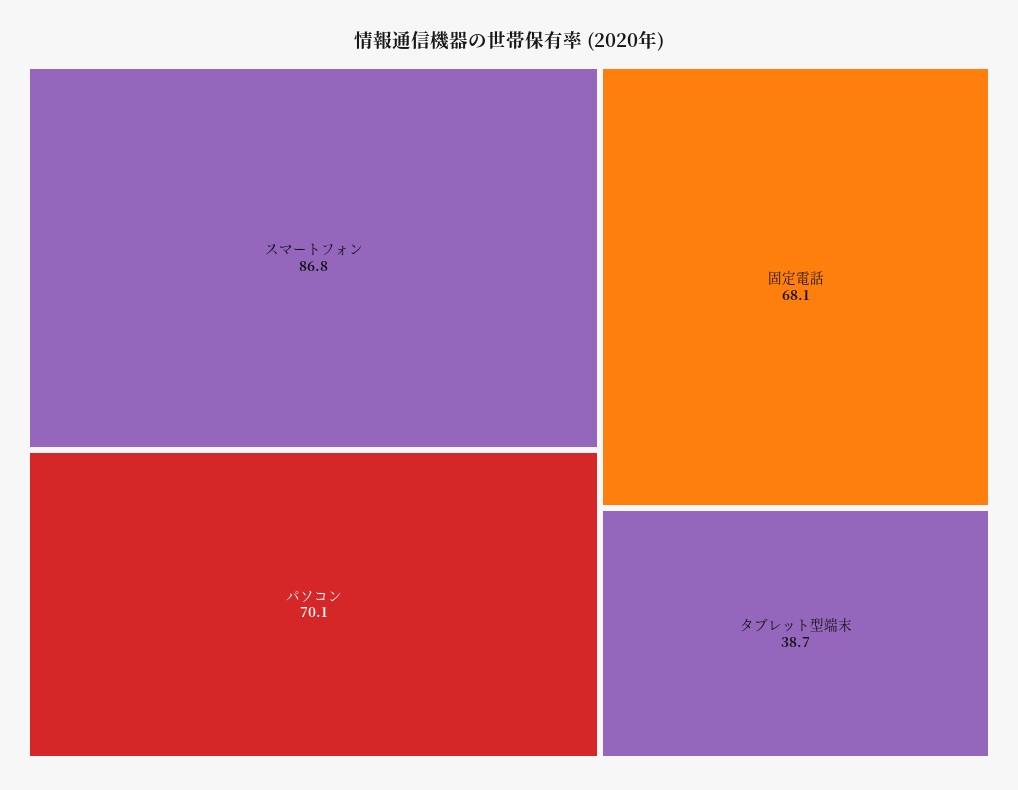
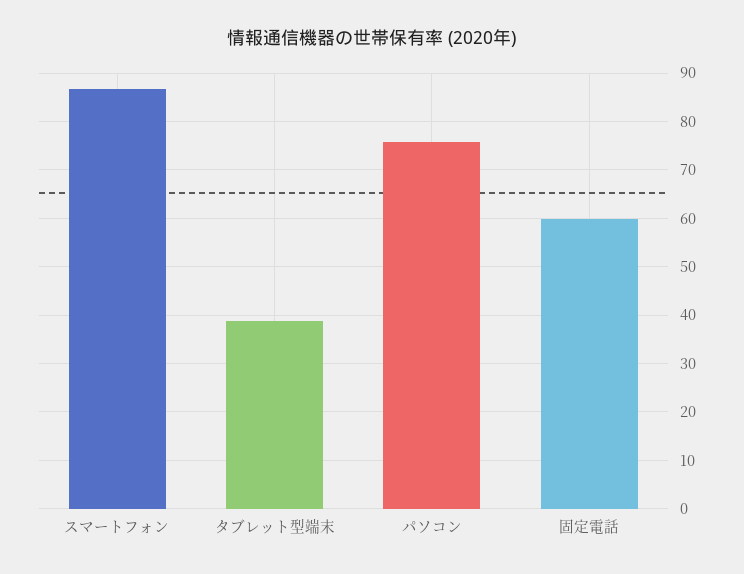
  {
    "スマートフォン": 86.8,
-   "パソコン": 70.1,
+   "パソコン": 76,
-   "固定電話": 68.1,
+   "固定電話": 60,
    "タブレット型端末": 38.7
  }

